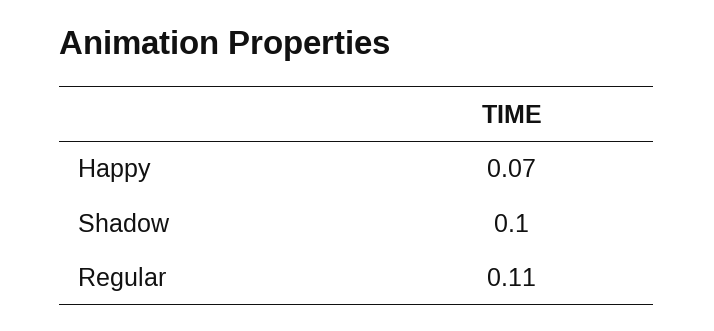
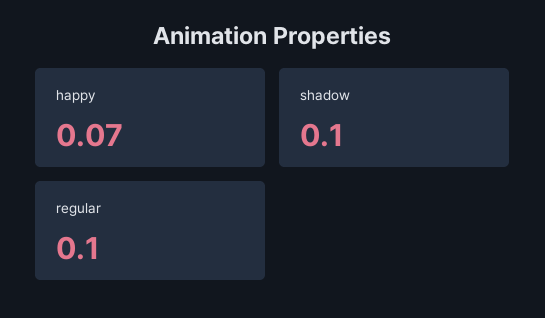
  {
    "Happy": 0.07,
    "Shadow": 0.1,
-   "Regular": 0.11
+   "Regular": 0.1
  }

